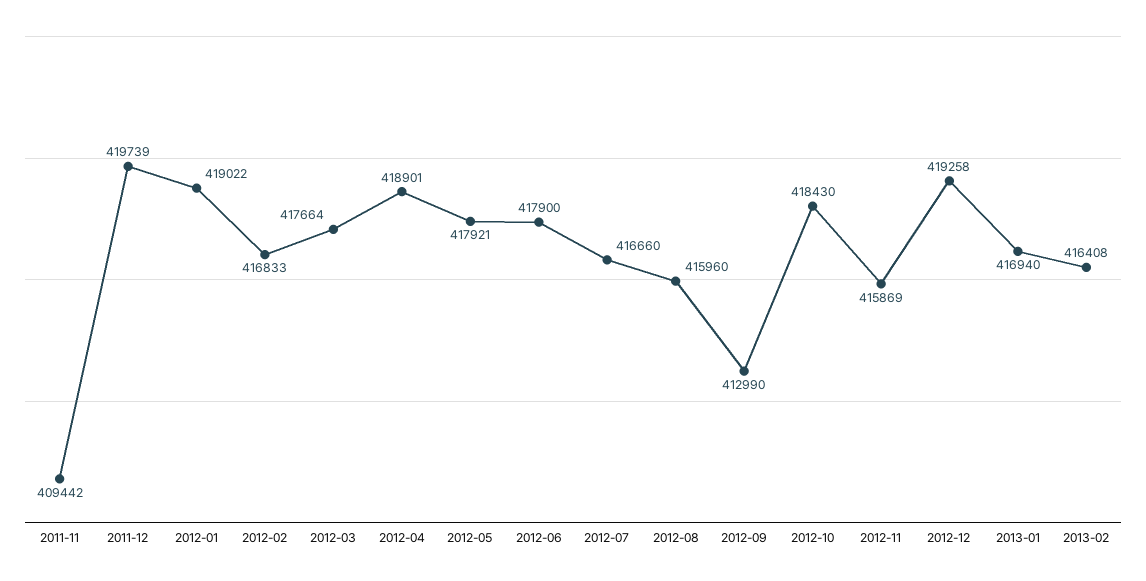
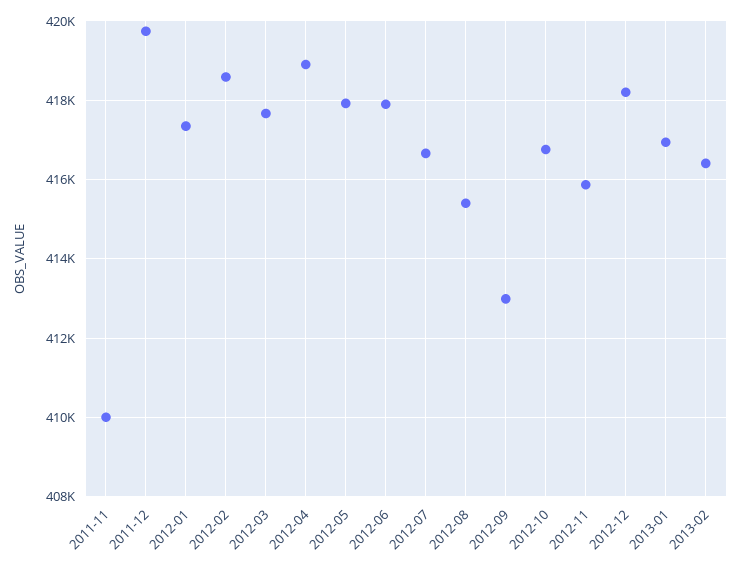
  {
-   "2011-11": 409442,
+   "2011-11": 410000,
    "2011-12": 419739,
-   "2012-01": 419022,
+   "2012-01": 417400,
-   "2012-02": 416833,
+   "2012-02": 418600,
    "2012-03": 417664,
    "2012-04": 418901,
    "2012-05": 417921,
    "2012-06": 417900,
    "2012-07": 416660,
-   "2012-08": 415960,
+   "2012-08": 415400,
    "2012-09": 412990,
-   "2012-10": 418430,
+   "2012-10": 416800,
    "2012-11": 415869,
-   "2012-12": 419258,
+   "2012-12": 418200,
    "2013-01": 416940,
    "2013-02": 416408
  }

